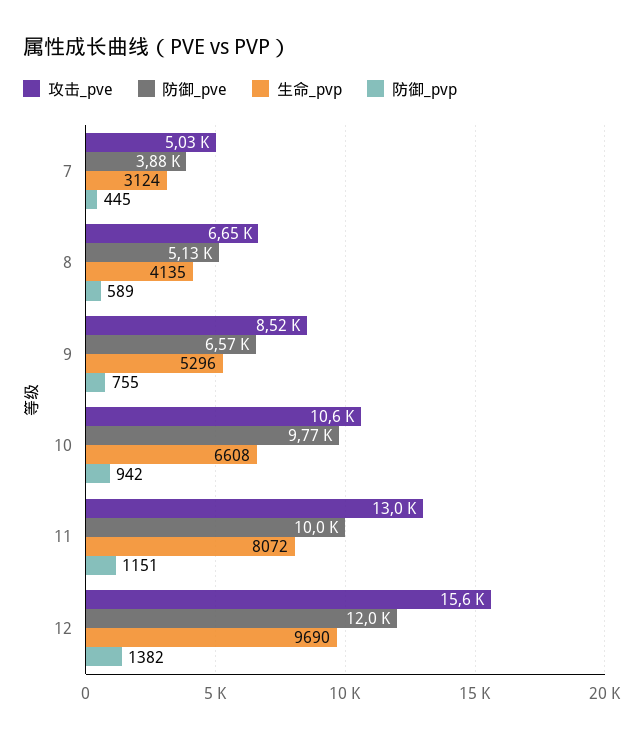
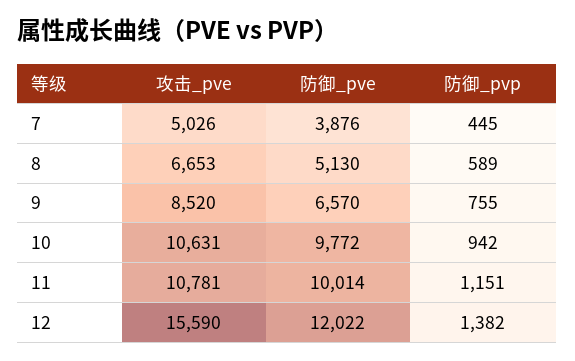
  {
    "攻击_pve": {
      "7": 5026,
      "8": 6653,
      "9": 8520,
      "10": 10631,
-     "11": 13000,
+     "11": 10781,
      "12": 15590
    },
    "防御_pve": {
      "7": 3876,
      "8": 5130,
      "9": 6570,
      "10": 9772,
      "11": 10014,
      "12": 12022
    },
-   "生命_pvp": {
-     "7": 3124,
-     "8": 4135,
-     "9": 5296,
-     "10": 6608,
-     "11": 8072,
-     "12": 9690
-   },
    "防御_pvp": {
      "7": 445,
      "8": 589,
      "9": 755,
      "10": 942,
      "11": 1151,
      "12": 1382
    }
  }

